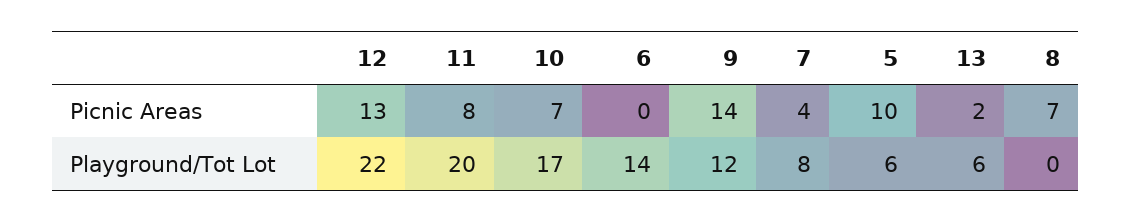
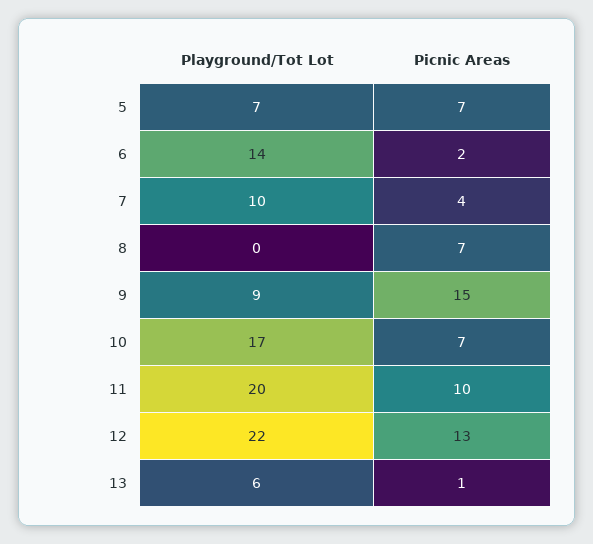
  {
    "12": {
      "Picnic Areas": 13,
      "Playground/Tot Lot": 22
    },
    "11": {
-     "Picnic Areas": 8,
+     "Picnic Areas": 10,
      "Playground/Tot Lot": 20
    },
    "10": {
      "Picnic Areas": 7,
      "Playground/Tot Lot": 17
    },
    "6": {
-     "Picnic Areas": 0,
+     "Picnic Areas": 2,
      "Playground/Tot Lot": 14
    },
    "9": {
-     "Picnic Areas": 14,
+     "Picnic Areas": 15,
-     "Playground/Tot Lot": 12
+     "Playground/Tot Lot": 9
    },
    "7": {
      "Picnic Areas": 4,
-     "Playground/Tot Lot": 8
+     "Playground/Tot Lot": 10
    },
    "5": {
-     "Picnic Areas": 10,
+     "Picnic Areas": 7,
-     "Playground/Tot Lot": 6
+     "Playground/Tot Lot": 7
    },
    "13": {
-     "Picnic Areas": 2,
+     "Picnic Areas": 1,
      "Playground/Tot Lot": 6
    },
    "8": {
      "Picnic Areas": 7,
      "Playground/Tot Lot": 0
    }
  }

